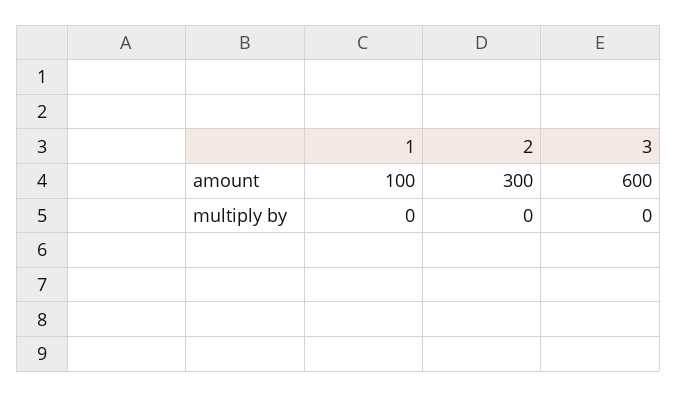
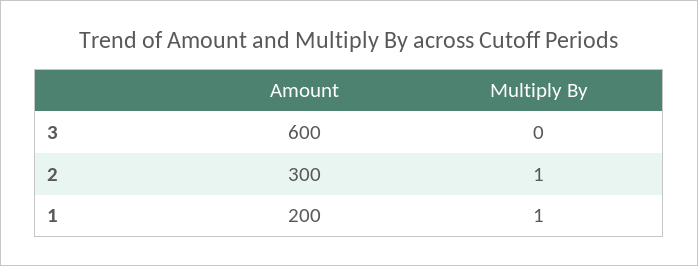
  {
    "1": {
-     "amount": 100,
+     "amount": 200,
-     "multiply by": 0
+     "multiply by": 1
    },
    "2": {
      "amount": 300,
-     "multiply by": 0
+     "multiply by": 1
    },
    "3": {
      "amount": 600,
      "multiply by": 0
    }
  }

